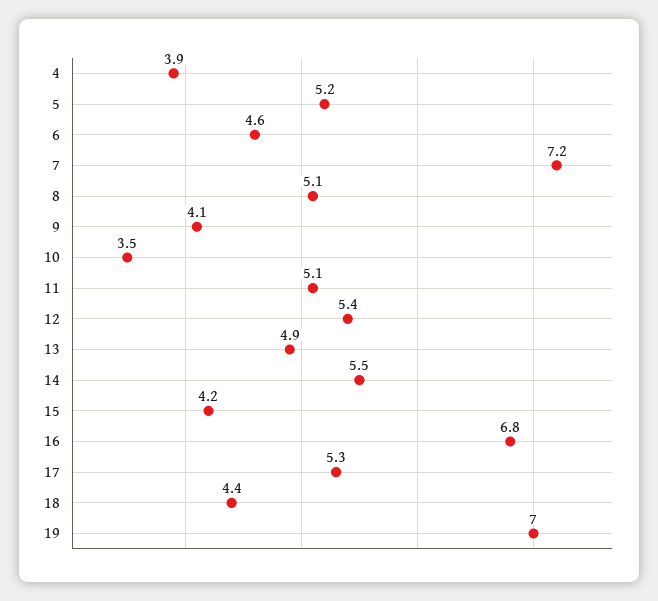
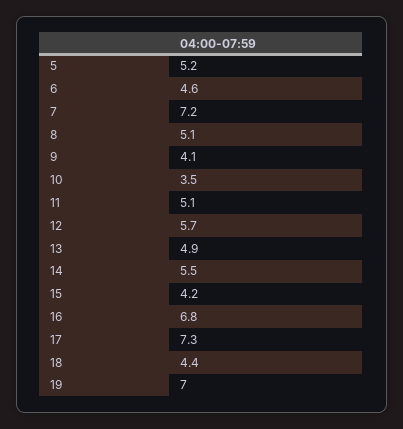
  {
-   "4": 3.9,
    "5": 5.2,
    "6": 4.6,
    "7": 7.2,
    "8": 5.1,
    "9": 4.1,
    "10": 3.5,
    "11": 5.1,
-   "12": 5.4,
+   "12": 5.7,
    "13": 4.9,
    "14": 5.5,
    "15": 4.2,
    "16": 6.8,
-   "17": 5.3,
+   "17": 7.3,
    "18": 4.4,
    "19": 7
  }

